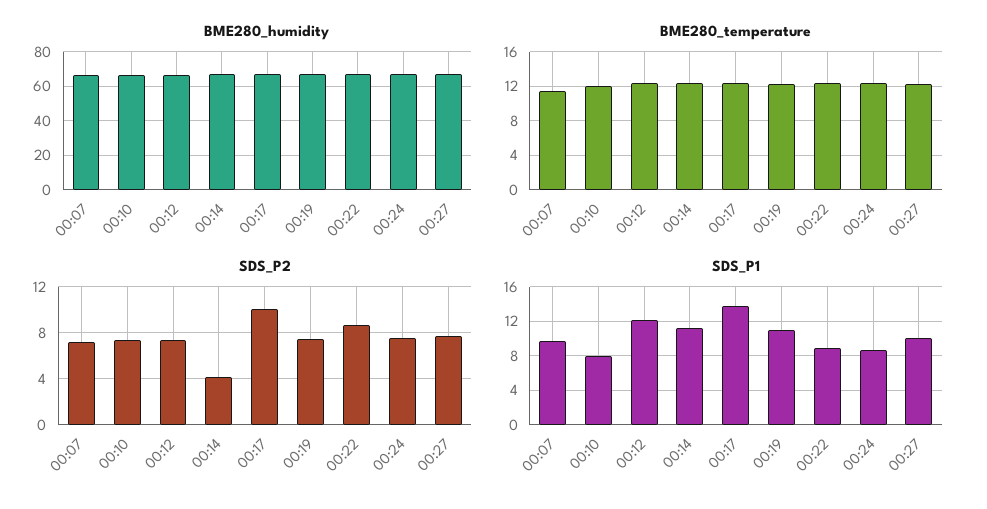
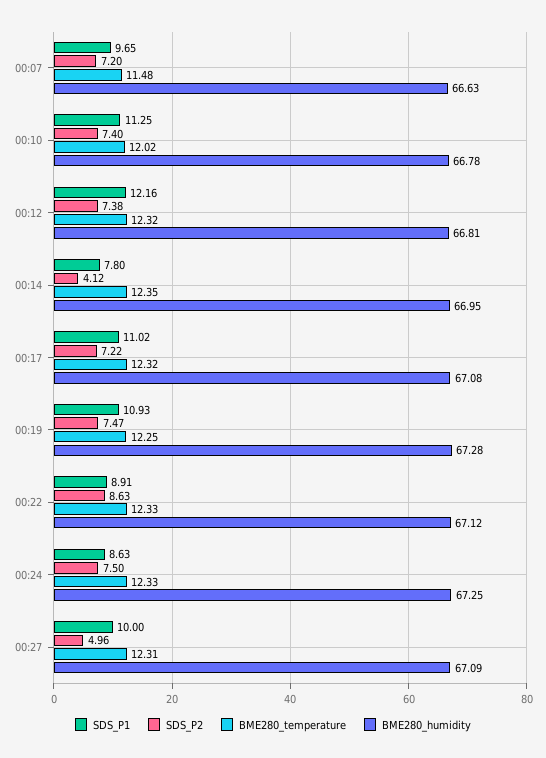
  {
    "BME280_humidity": {
      "00:07": 66.63,
      "00:10": 66.78,
      "00:12": 66.81,
      "00:14": 66.95,
      "00:17": 67.08,
      "00:19": 67.28,
      "00:22": 67.12,
      "00:24": 67.25,
      "00:27": 67.09
    },
    "BME280_temperature": {
      "00:07": 11.48,
      "00:10": 12.02,
      "00:12": 12.32,
      "00:14": 12.35,
      "00:17": 12.32,
      "00:19": 12.25,
      "00:22": 12.33,
      "00:24": 12.33,
      "00:27": 12.31
    },
    "SDS_P2": {
      "00:07": 7.2,
      "00:10": 7.4,
      "00:12": 7.38,
      "00:14": 4.12,
-     "00:17": 10,
+     "00:17": 7.22,
      "00:19": 7.47,
      "00:22": 8.63,
      "00:24": 7.5,
-     "00:27": 8
+     "00:27": 4.96
    },
    "SDS_P1": {
      "00:07": 9.65,
-     "00:10": 8,
+     "00:10": 11.25,
      "00:12": 12.16,
-     "00:14": 11,
+     "00:14": 7.8,
-     "00:17": 14,
+     "00:17": 11.02,
      "00:19": 10.93,
      "00:22": 8.91,
      "00:24": 8.63,
      "00:27": 10
    }
  }

